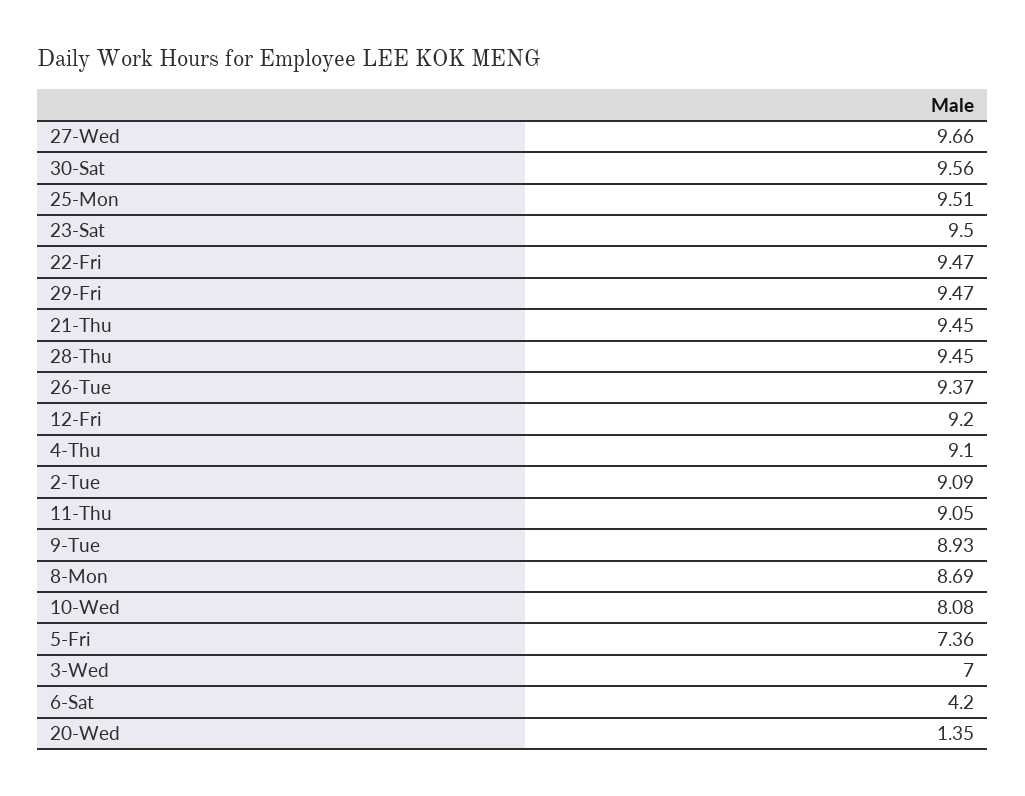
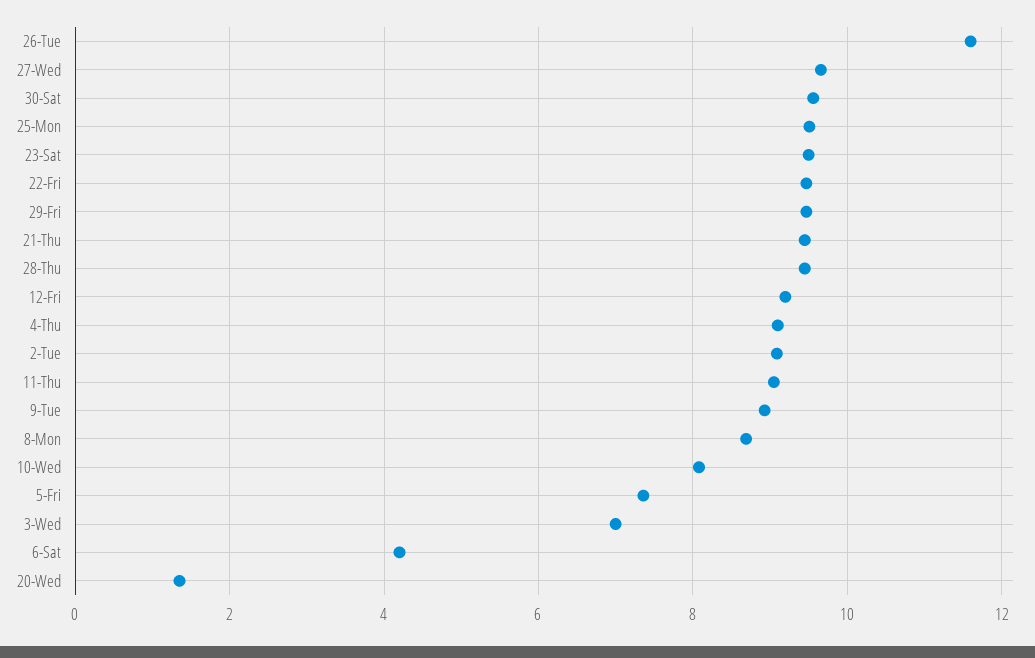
  {
    "27-Wed": 9.66,
    "30-Sat": 9.56,
    "25-Mon": 9.51,
    "23-Sat": 9.5,
    "22-Fri": 9.47,
    "29-Fri": 9.47,
    "21-Thu": 9.45,
    "28-Thu": 9.45,
-   "26-Tue": 9.37,
+   "26-Tue": 11.6,
    "12-Fri": 9.2,
    "4-Thu": 9.1,
    "2-Tue": 9.09,
    "11-Thu": 9.05,
    "9-Tue": 8.93,
    "8-Mon": 8.69,
    "10-Wed": 8.08,
    "5-Fri": 7.36,
    "3-Wed": 7,
    "6-Sat": 4.2,
    "20-Wed": 1.35
  }

